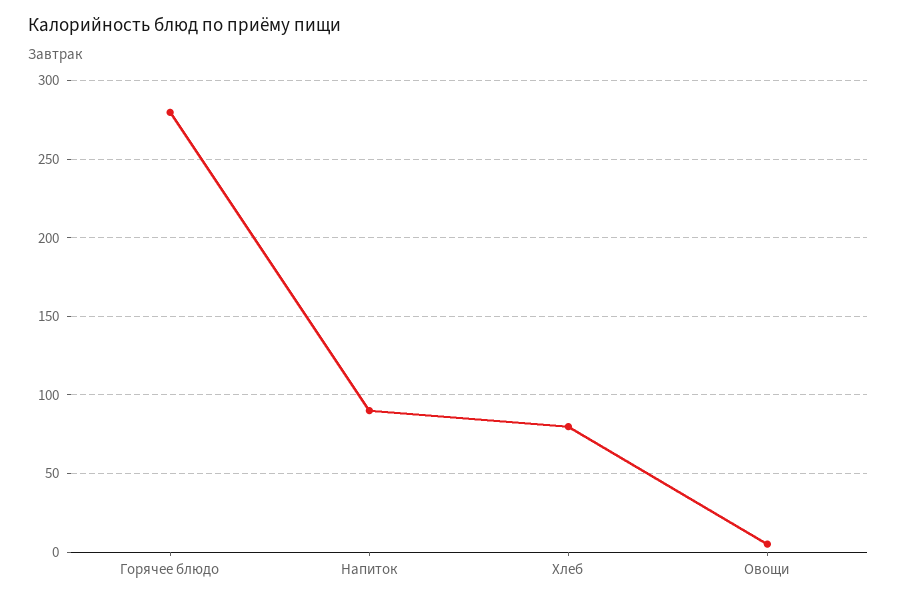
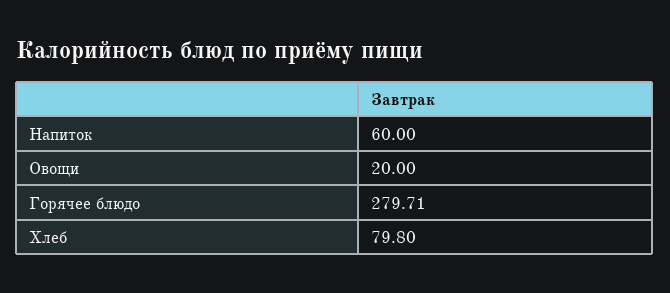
  {
    "Горячее блюдо": 279.71,
-   "Напиток": 90,
+   "Напиток": 60,
    "Хлеб": 79.8,
-   "Овощи": 5
+   "Овощи": 20
  }

